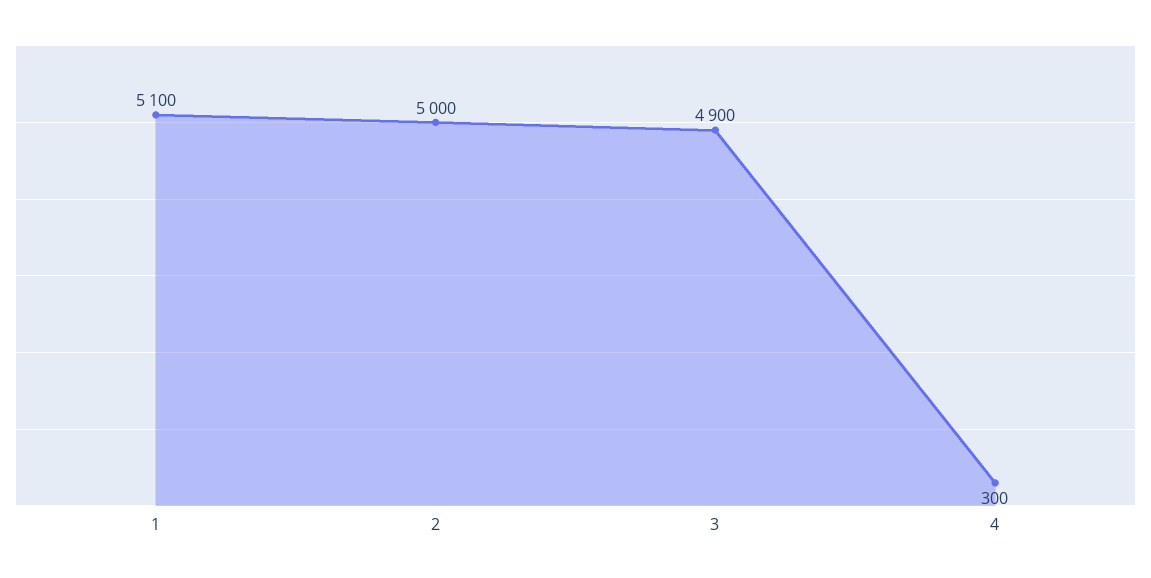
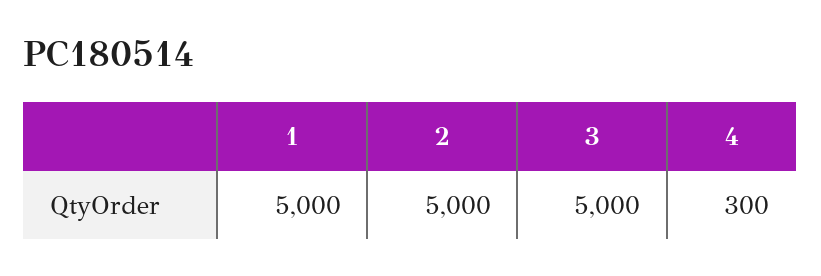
  {
-   "1": 5100,
+   "1": 5000,
    "2": 5000,
-   "3": 4900,
+   "3": 5000,
    "4": 300
  }

